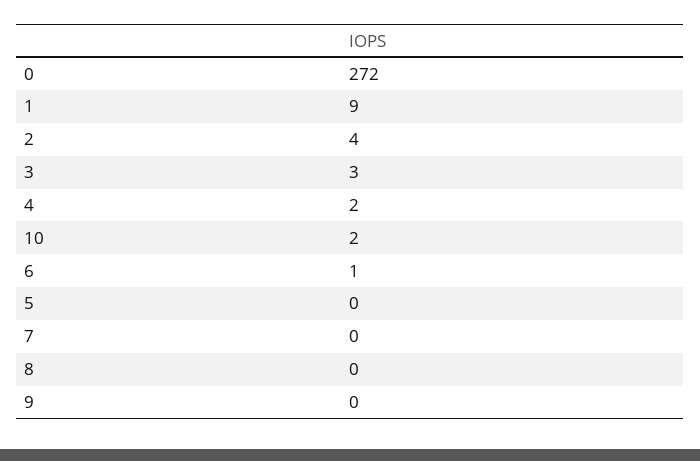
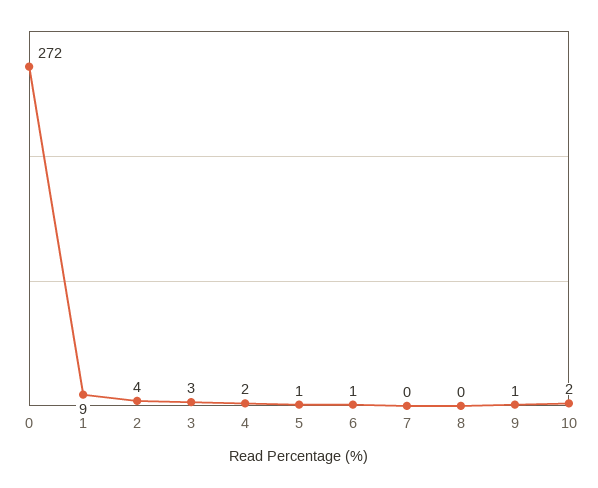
  {
    "0": 272,
    "1": 9,
    "2": 4,
    "3": 3,
    "4": 2,
    "10": 2,
    "6": 1,
-   "5": 0,
+   "5": 1,
    "7": 0,
    "8": 0,
-   "9": 0
+   "9": 1
  }

